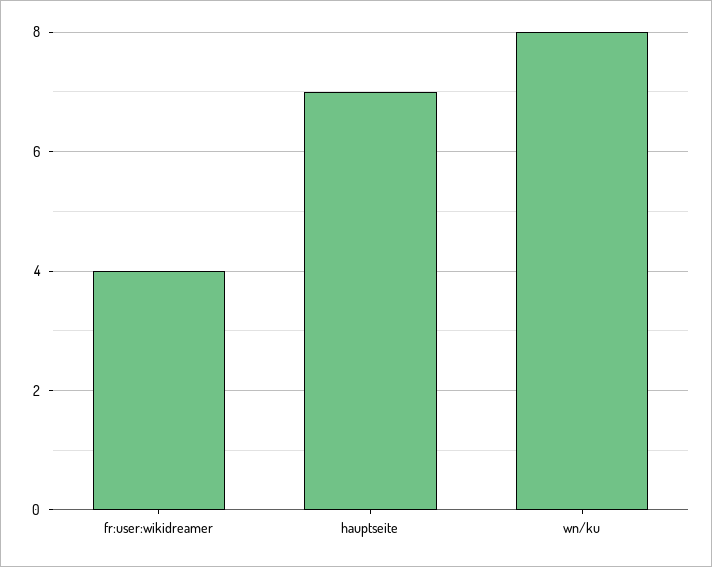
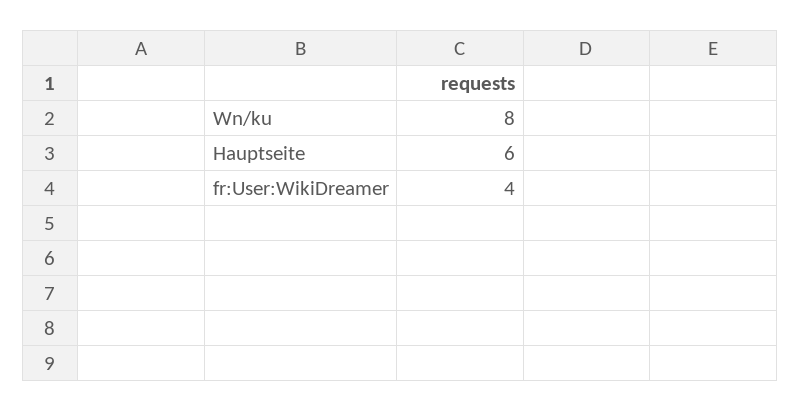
  {
    "fr:user:wikidreamer": 4,
-   "hauptseite": 7,
+   "hauptseite": 6,
    "wn/ku": 8
  }

